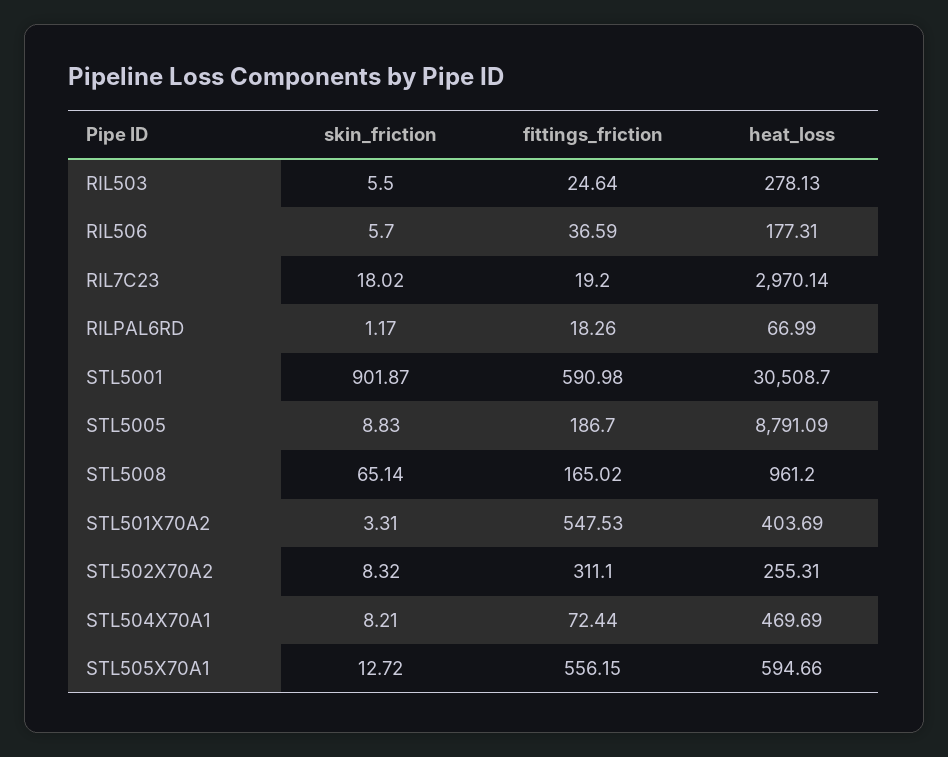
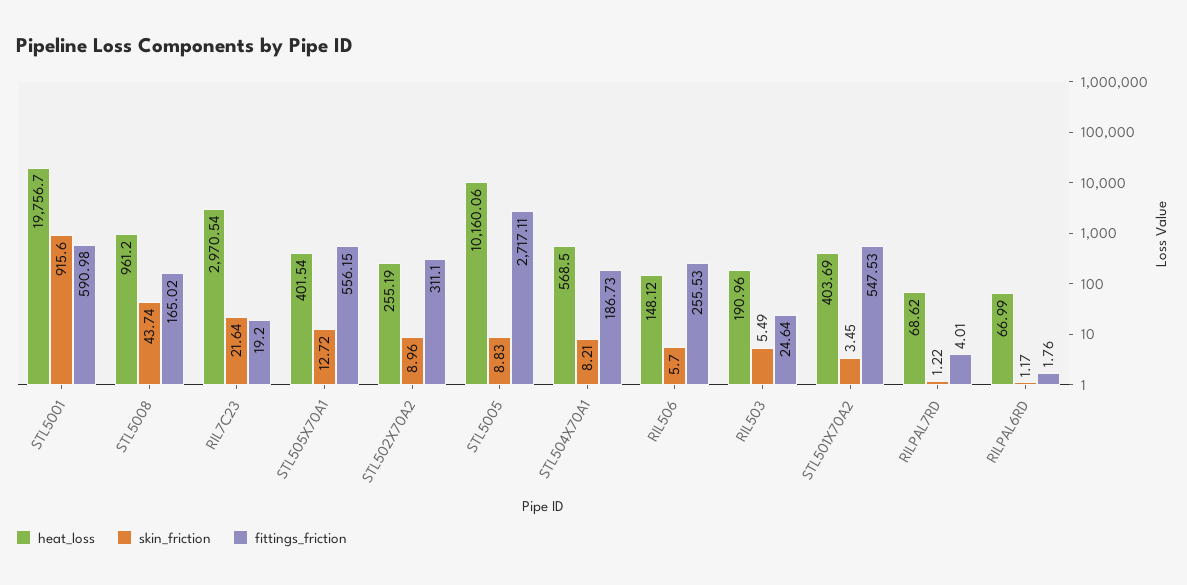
  {
    "skin_friction": {
-     "RIL503": 5.5,
+     "RIL503": 5.49,
      "RIL506": 5.7,
-     "RIL7C23": 18.02,
+     "RIL7C23": 21.64,
      "RILPAL6RD": 1.17,
-     "STL5001": 901.87,
+     "STL5001": 915.6,
      "STL5005": 8.83,
-     "STL5008": 65.14,
+     "STL5008": 43.74,
-     "STL501X70A2": 3.31,
+     "STL501X70A2": 3.45,
-     "STL502X70A2": 8.32,
+     "STL502X70A2": 8.96,
      "STL504X70A1": 8.21,
-     "STL505X70A1": 12.72
+     "STL505X70A1": 12.72,
+     "RILPAL7RD": 1.22
    },
    "fittings_friction": {
      "RIL503": 24.64,
-     "RIL506": 36.59,
+     "RIL506": 255.53,
      "RIL7C23": 19.2,
-     "RILPAL6RD": 18.26,
+     "RILPAL6RD": 1.76,
      "STL5001": 590.98,
-     "STL5005": 186.7,
+     "STL5005": 2717.11,
      "STL5008": 165.02,
      "STL501X70A2": 547.53,
      "STL502X70A2": 311.1,
-     "STL504X70A1": 72.44,
+     "STL504X70A1": 186.73,
-     "STL505X70A1": 556.15
+     "STL505X70A1": 556.15,
+     "RILPAL7RD": 4.01
    },
    "heat_loss": {
-     "RIL503": 278.13,
+     "RIL503": 190.96,
-     "RIL506": 177.31,
+     "RIL506": 148.12,
-     "RIL7C23": 2970.14,
+     "RIL7C23": 2970.54,
      "RILPAL6RD": 66.99,
-     "STL5001": 30508.7,
+     "STL5001": 19756.7,
-     "STL5005": 8791.09,
+     "STL5005": 10160.06,
      "STL5008": 961.2,
      "STL501X70A2": 403.69,
-     "STL502X70A2": 255.31,
+     "STL502X70A2": 255.19,
-     "STL504X70A1": 469.69,
+     "STL504X70A1": 568.5,
-     "STL505X70A1": 594.66
+     "STL505X70A1": 401.54,
+     "RILPAL7RD": 68.62
    }
  }

